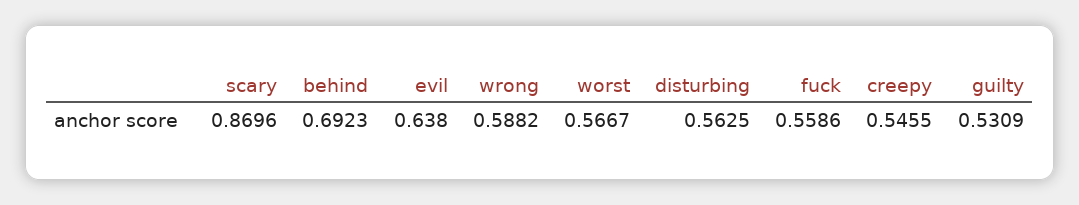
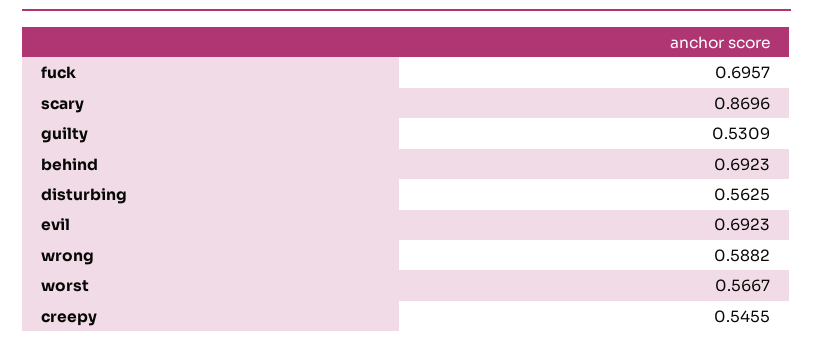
  {
    "scary": 0.8696,
    "behind": 0.6923,
-   "evil": 0.638,
+   "evil": 0.6923,
    "wrong": 0.5882,
    "worst": 0.5667,
    "disturbing": 0.5625,
-   "fuck": 0.5586,
+   "fuck": 0.6957,
    "creepy": 0.5455,
    "guilty": 0.5309
  }

